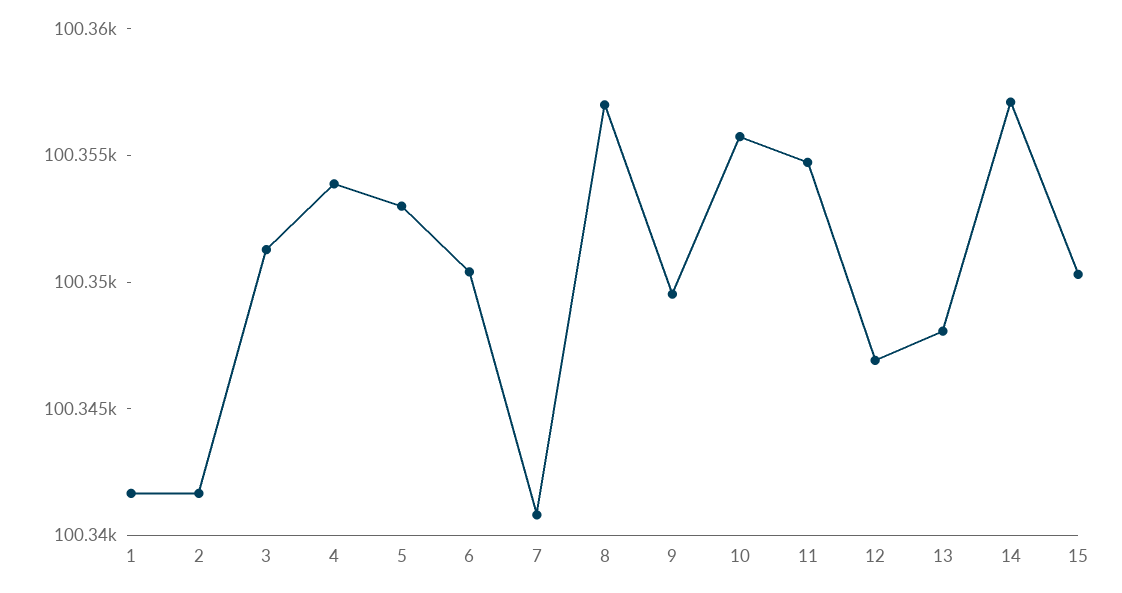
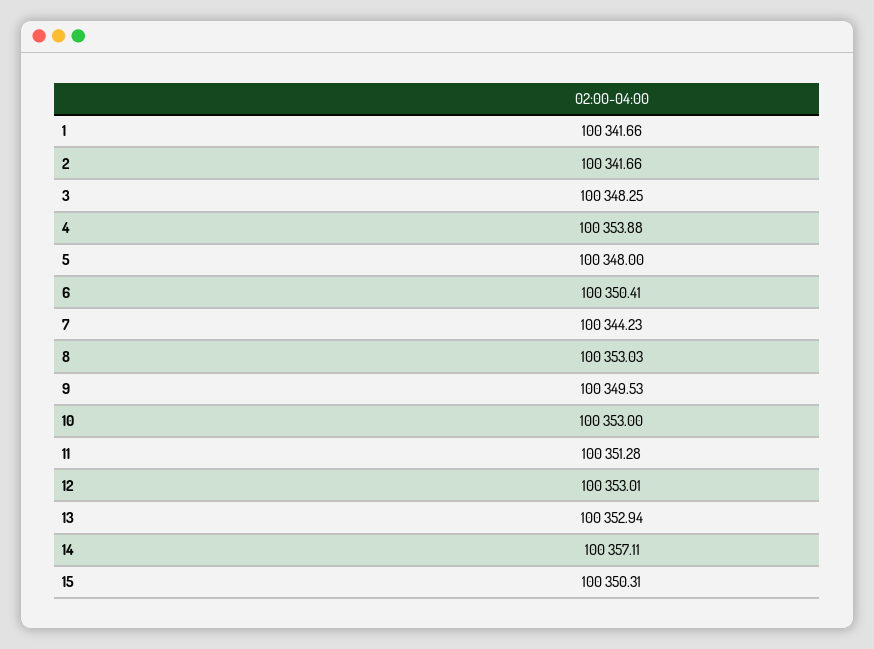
  {
    "1": 100341.66,
    "2": 100341.66,
-   "3": 100351,
+   "3": 100348.25,
    "4": 100353.88,
-   "5": 100353,
+   "5": 100348,
    "6": 100350.41,
-   "7": 100341,
+   "7": 100344.23,
-   "8": 100357,
+   "8": 100353.03,
    "9": 100349.53,
-   "10": 100356,
+   "10": 100353,
-   "11": 100355,
+   "11": 100351.28,
-   "12": 100347,
+   "12": 100353.01,
-   "13": 100348,
+   "13": 100352.94,
    "14": 100357.11,
    "15": 100350.31
  }

